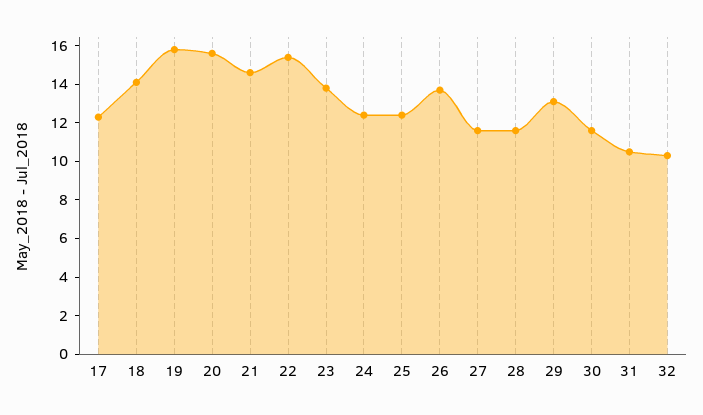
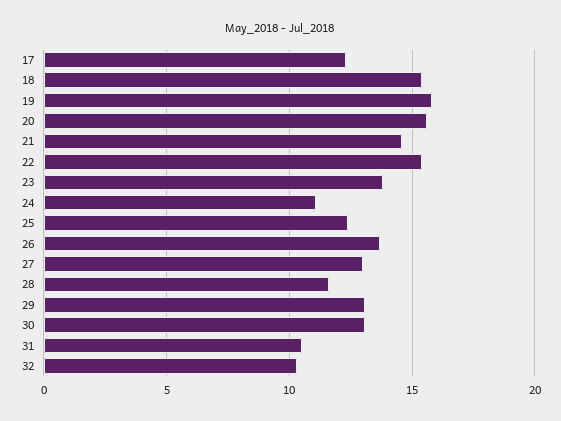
  {
    "17": 12.5,
-   "18": 14,
+   "18": 15.5,
    "19": 16,
    "20": 15.5,
    "21": 14.5,
    "22": 15.5,
    "23": 14,
-   "24": 12.5,
+   "24": 11,
    "25": 12.5,
    "26": 13.5,
-   "27": 11.5,
+   "27": 13,
    "28": 11.5,
    "29": 13,
-   "30": 11.5,
+   "30": 13,
    "31": 10.5,
    "32": 10.5
  }

